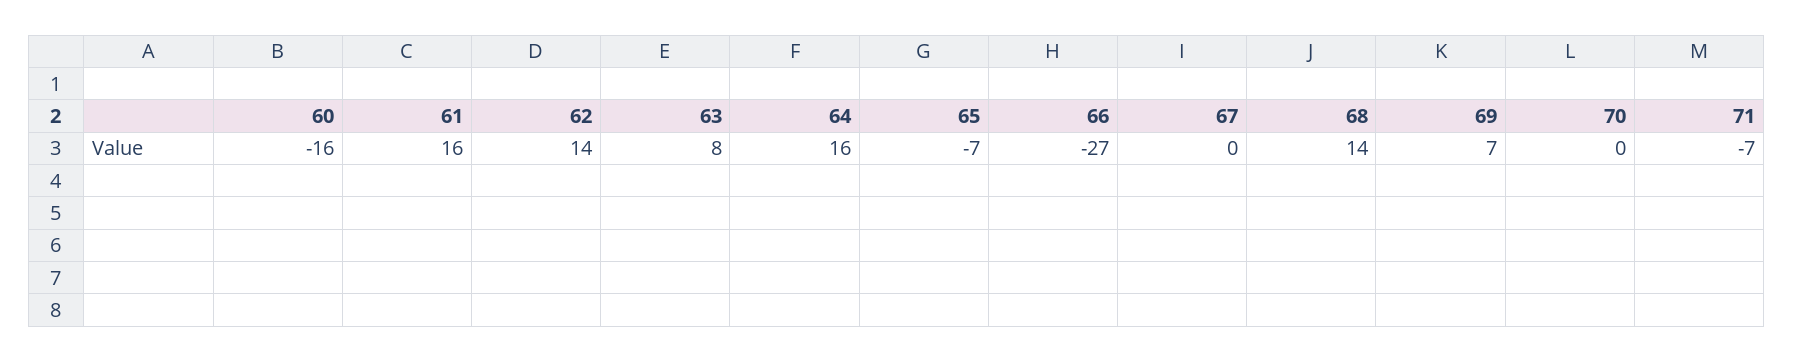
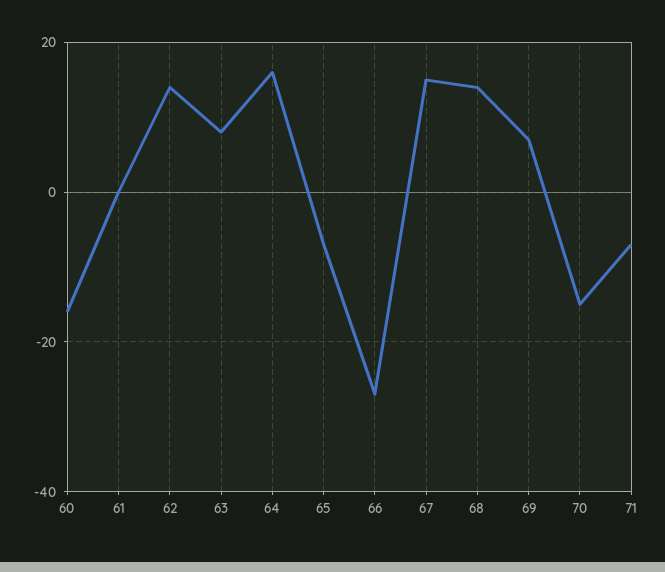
  {
    "60": -16,
-   "61": 16,
+   "61": 0,
    "62": 14,
    "63": 8,
    "64": 16,
    "65": -7,
    "66": -27,
-   "67": 0,
+   "67": 15,
    "68": 14,
    "69": 7,
-   "70": 0,
+   "70": -15,
    "71": -7
  }

